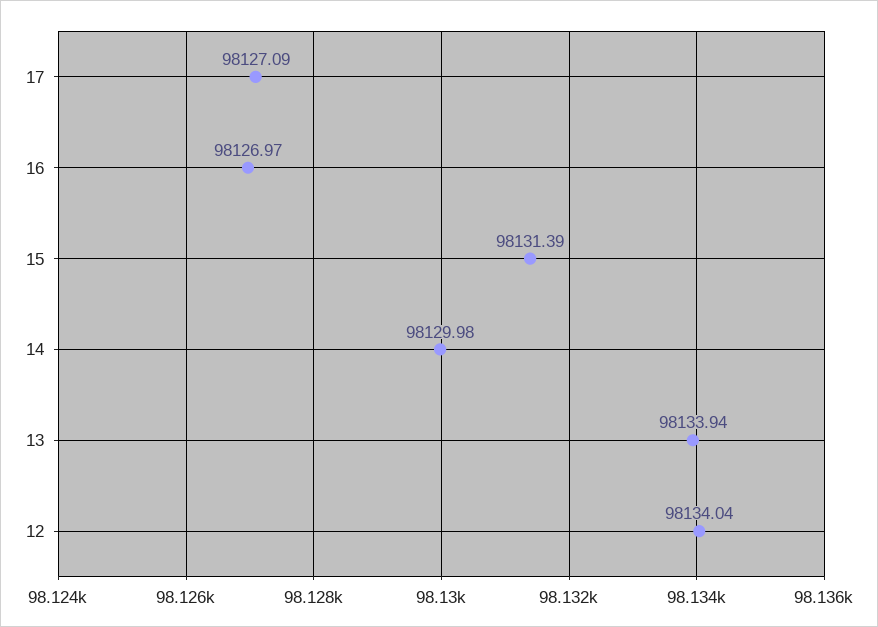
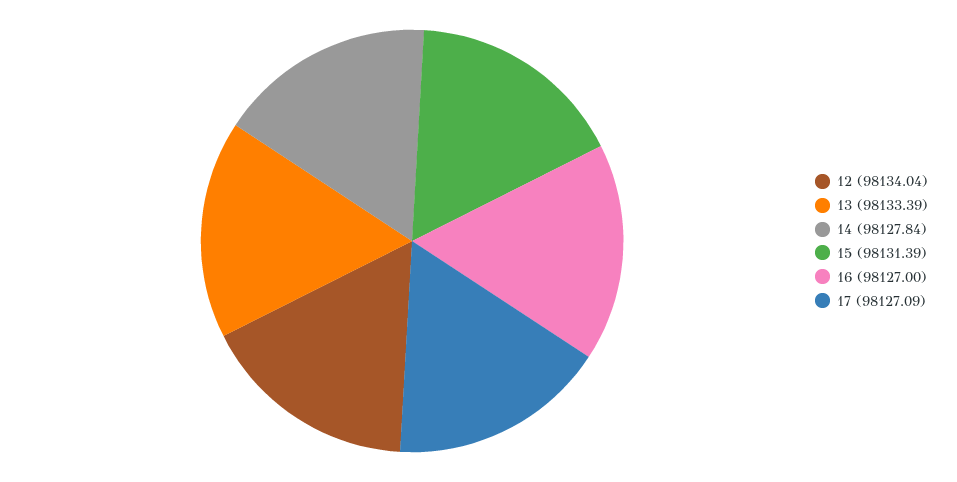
  {
    "17": 98127.09,
-   "16": 98126.97,
+   "16": 98127,
    "15": 98131.39,
-   "14": 98129.98,
+   "14": 98127.84,
-   "13": 98133.94,
+   "13": 98133.39,
    "12": 98134.04
  }

